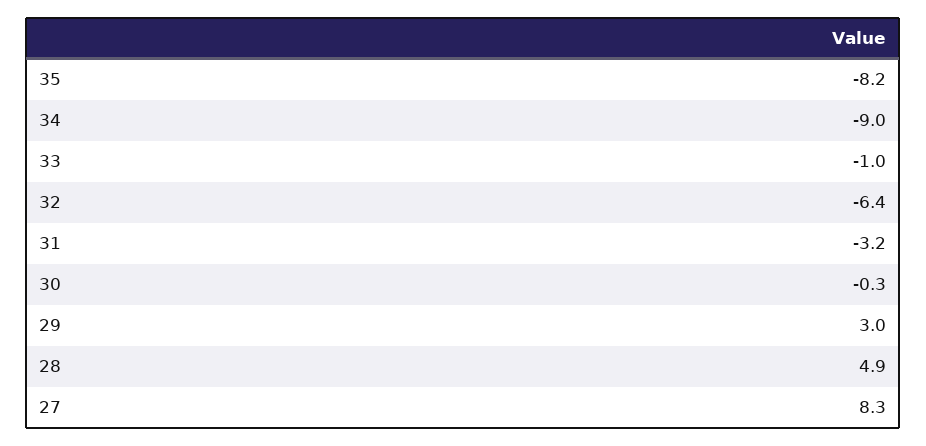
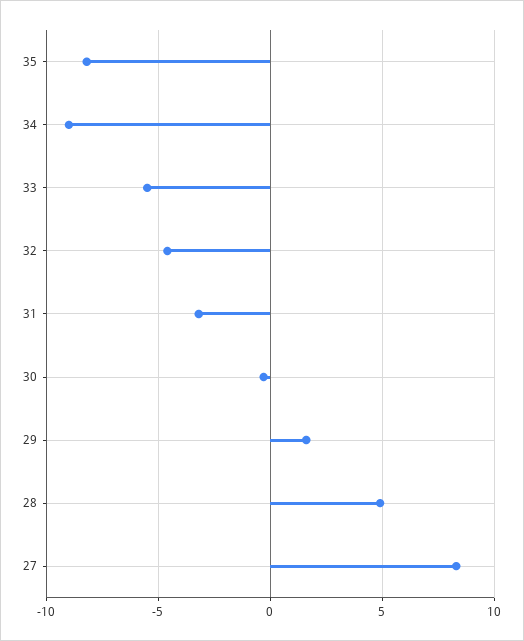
  {
    "35": -8.2,
    "34": -9,
-   "33": -1,
+   "33": -5.5,
-   "32": -6.4,
+   "32": -4.5,
    "31": -3.2,
    "30": -0.3,
-   "29": 3,
+   "29": 1.5,
    "28": 4.9,
    "27": 8.3
  }

